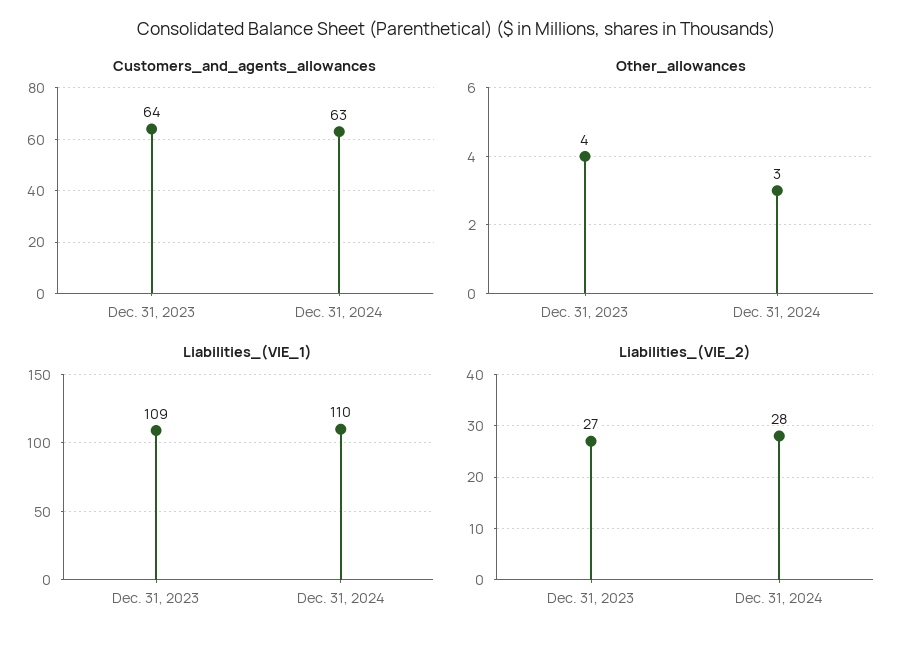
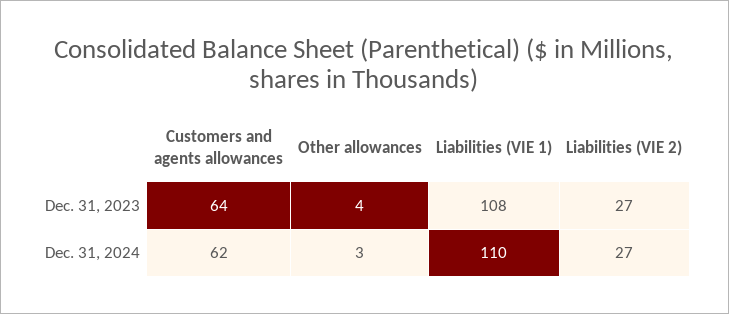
  {
    "Customers_and_agents_allowances": {
      "Dec. 31, 2023": 64,
-     "Dec. 31, 2024": 63
+     "Dec. 31, 2024": 62
    },
    "Other_allowances": {
      "Dec. 31, 2023": 4,
      "Dec. 31, 2024": 3
    },
    "Liabilities_(VIE_1)": {
-     "Dec. 31, 2023": 109,
+     "Dec. 31, 2023": 108,
      "Dec. 31, 2024": 110
    },
    "Liabilities_(VIE_2)": {
      "Dec. 31, 2023": 27,
-     "Dec. 31, 2024": 28
+     "Dec. 31, 2024": 27
    }
  }

